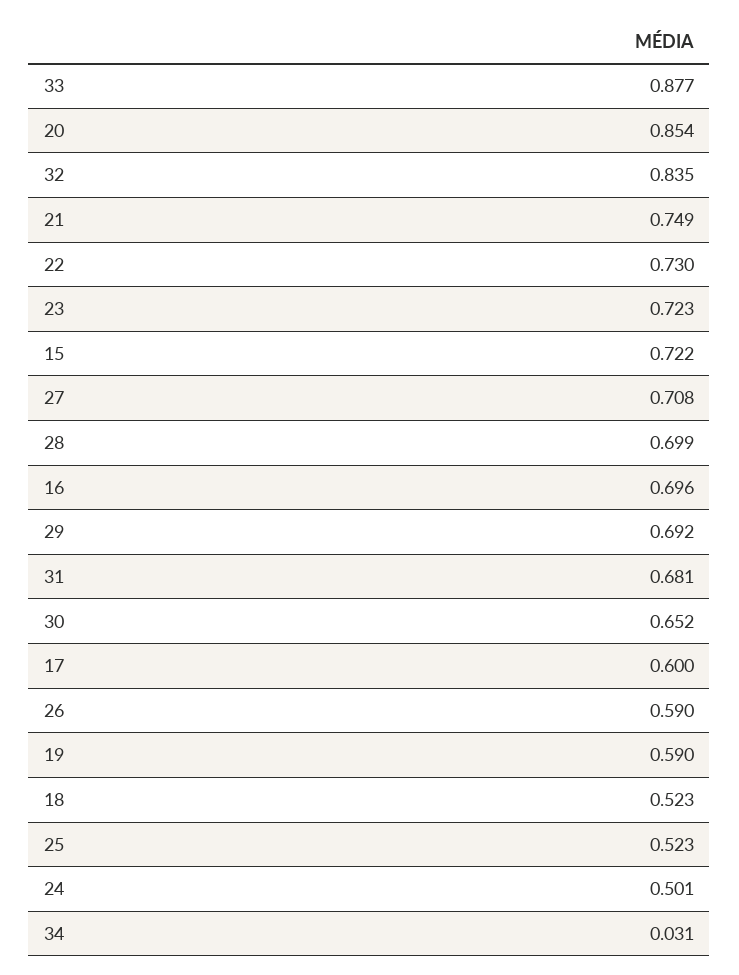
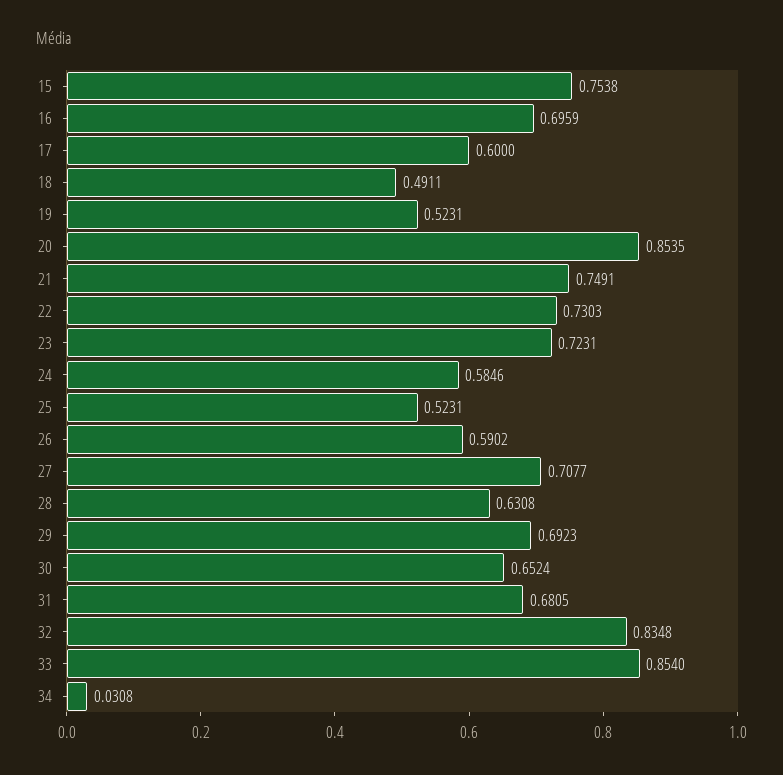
  {
-   "33": 0.877,
+   "33": 0.854,
    "20": 0.8535,
    "32": 0.8348,
    "21": 0.7491,
    "22": 0.7303,
    "23": 0.7231,
-   "15": 0.722,
+   "15": 0.7538,
    "27": 0.7077,
-   "28": 0.699,
+   "28": 0.6308,
    "16": 0.6959,
    "29": 0.6923,
    "31": 0.6805,
    "30": 0.6524,
    "17": 0.6,
    "26": 0.5902,
-   "19": 0.59,
+   "19": 0.5231,
-   "18": 0.523,
+   "18": 0.4911,
    "25": 0.5231,
-   "24": 0.501,
+   "24": 0.5846,
    "34": 0.0308
  }

